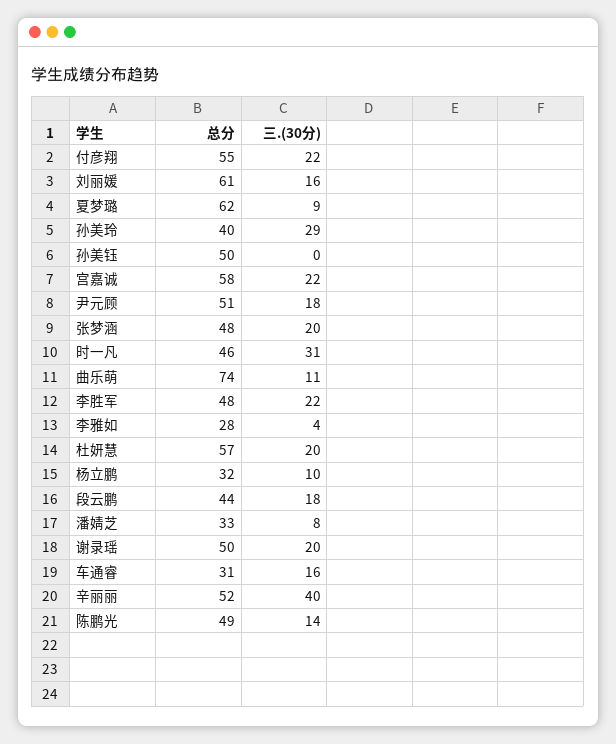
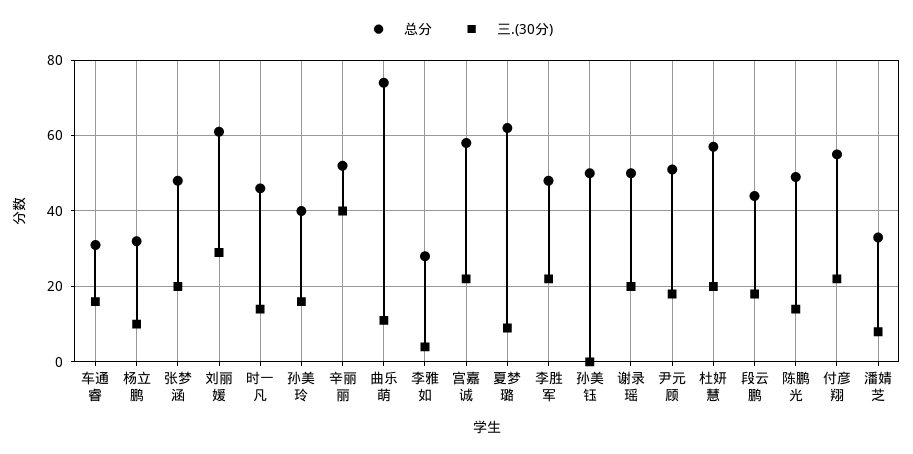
  {
    "总分": {
      "付彦翔": 55,
      "刘丽媛": 61,
      "夏梦璐": 62,
      "孙美玲": 40,
      "孙美钰": 50,
      "宫嘉诚": 58,
      "尹元顾": 51,
      "张梦涵": 48,
      "时一凡": 46,
      "曲乐萌": 74,
      "李胜军": 48,
      "李雅如": 28,
      "杜妍慧": 57,
      "杨立鹏": 32,
      "段云鹏": 44,
      "潘婧芝": 33,
      "谢录瑶": 50,
      "车通睿": 31,
      "辛丽丽": 52,
      "陈鹏光": 49
    },
    "三.(30分)": {
      "付彦翔": 22,
-     "刘丽媛": 16,
+     "刘丽媛": 30,
      "夏梦璐": 9,
-     "孙美玲": 29,
+     "孙美玲": 15,
      "孙美钰": 0,
      "宫嘉诚": 22,
      "尹元顾": 18,
      "张梦涵": 20,
-     "时一凡": 31,
+     "时一凡": 15,
      "曲乐萌": 11,
      "李胜军": 22,
      "李雅如": 4,
      "杜妍慧": 20,
      "杨立鹏": 10,
      "段云鹏": 18,
      "潘婧芝": 8,
      "谢录瑶": 20,
      "车通睿": 16,
      "辛丽丽": 40,
      "陈鹏光": 14
    }
  }

